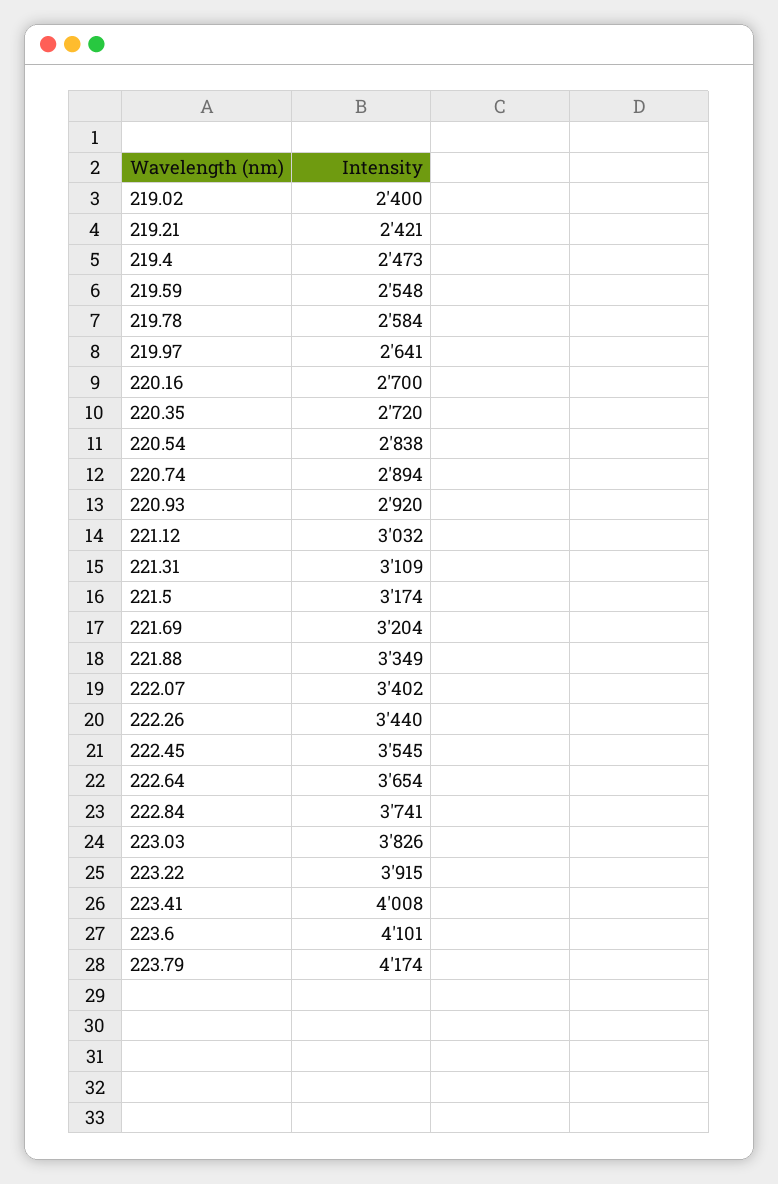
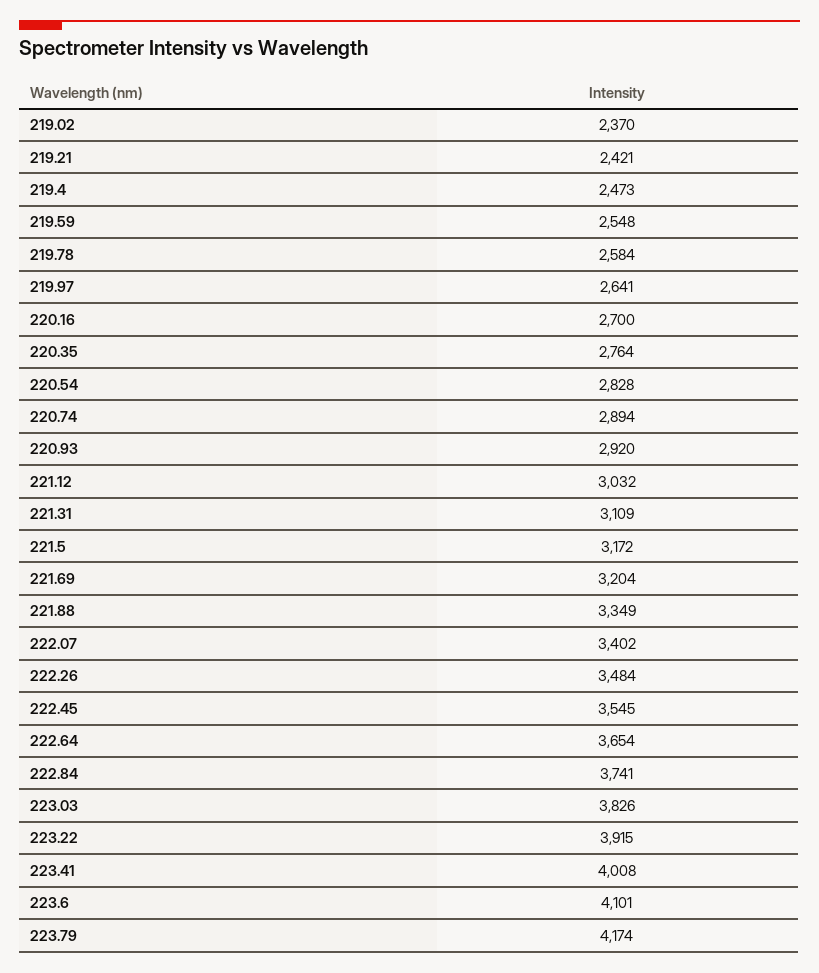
  {
-   "219.02": 2400,
+   "219.02": 2370,
    "219.21": 2421,
    "219.4": 2473,
    "219.59": 2548,
    "219.78": 2584,
    "219.97": 2641,
    "220.16": 2700,
-   "220.35": 2720,
+   "220.35": 2764,
-   "220.54": 2838,
+   "220.54": 2828,
    "220.74": 2894,
    "220.93": 2920,
    "221.12": 3032,
    "221.31": 3109,
-   "221.5": 3174,
+   "221.5": 3172,
    "221.69": 3204,
    "221.88": 3349,
    "222.07": 3402,
-   "222.26": 3440,
+   "222.26": 3484,
    "222.45": 3545,
    "222.64": 3654,
    "222.84": 3741,
    "223.03": 3826,
    "223.22": 3915,
    "223.41": 4008,
    "223.6": 4101,
    "223.79": 4174
  }

